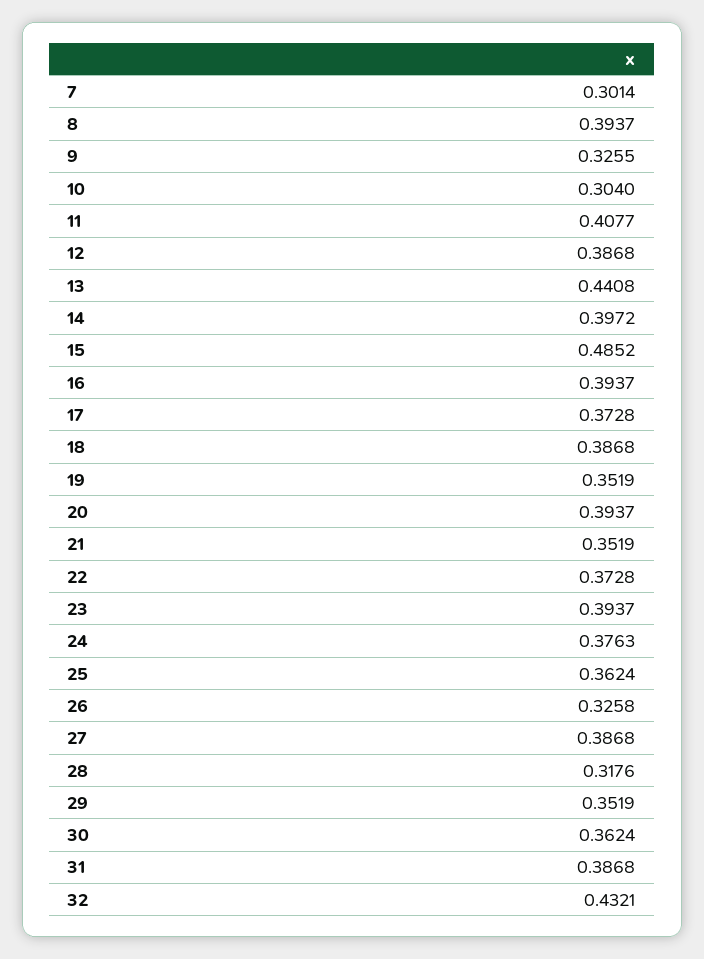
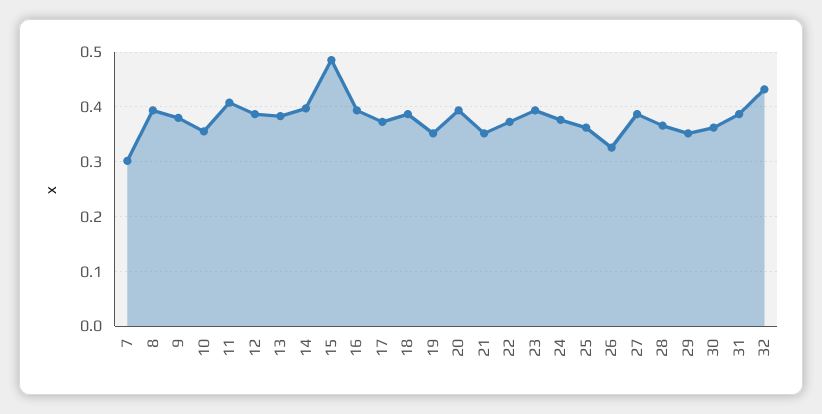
  {
    "7": 0.3014,
    "8": 0.3937,
-   "9": 0.3255,
+   "9": 0.38,
-   "10": 0.304,
+   "10": 0.36,
    "11": 0.4077,
    "12": 0.3868,
-   "13": 0.4408,
+   "13": 0.38,
    "14": 0.3972,
    "15": 0.4852,
    "16": 0.3937,
    "17": 0.3728,
    "18": 0.3868,
    "19": 0.3519,
    "20": 0.3937,
    "21": 0.3519,
    "22": 0.3728,
    "23": 0.3937,
    "24": 0.3763,
    "25": 0.3624,
    "26": 0.3258,
    "27": 0.3868,
-   "28": 0.3176,
+   "28": 0.36,
    "29": 0.3519,
    "30": 0.3624,
    "31": 0.3868,
    "32": 0.4321
  }

